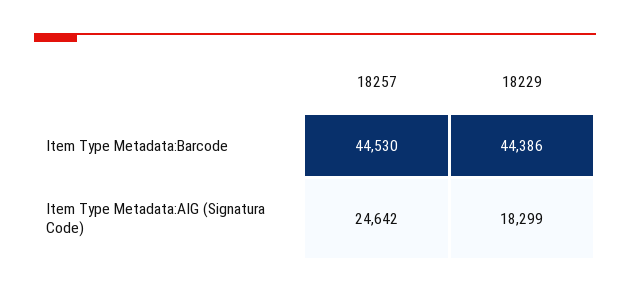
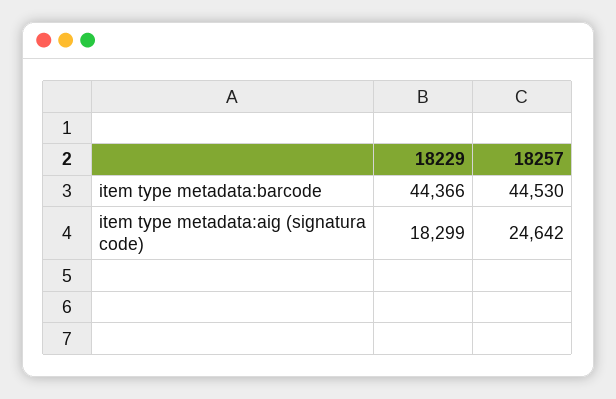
  {
    "18257": {
      "Item Type Metadata:Barcode": 44530,
      "Item Type Metadata:AIG (Signatura Code)": 24642
    },
    "18229": {
-     "Item Type Metadata:Barcode": 44386,
+     "Item Type Metadata:Barcode": 44366,
      "Item Type Metadata:AIG (Signatura Code)": 18299
    }
  }

